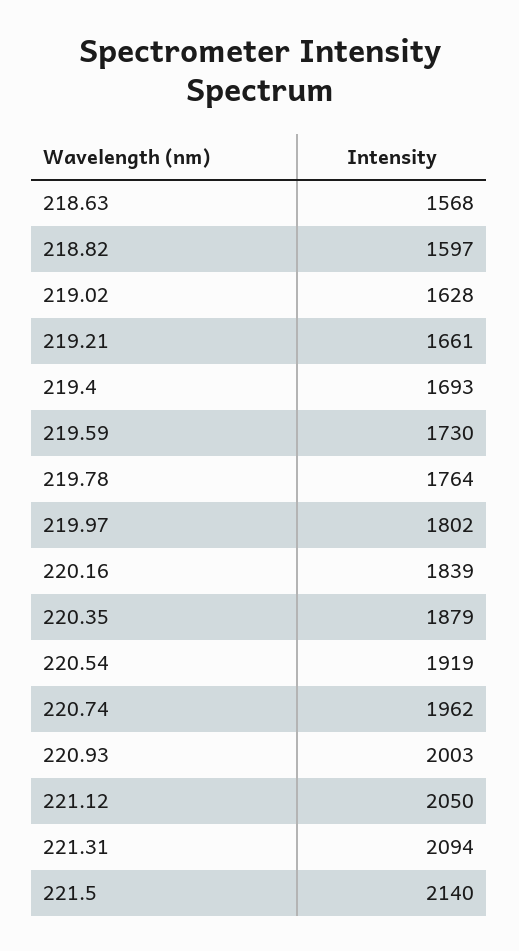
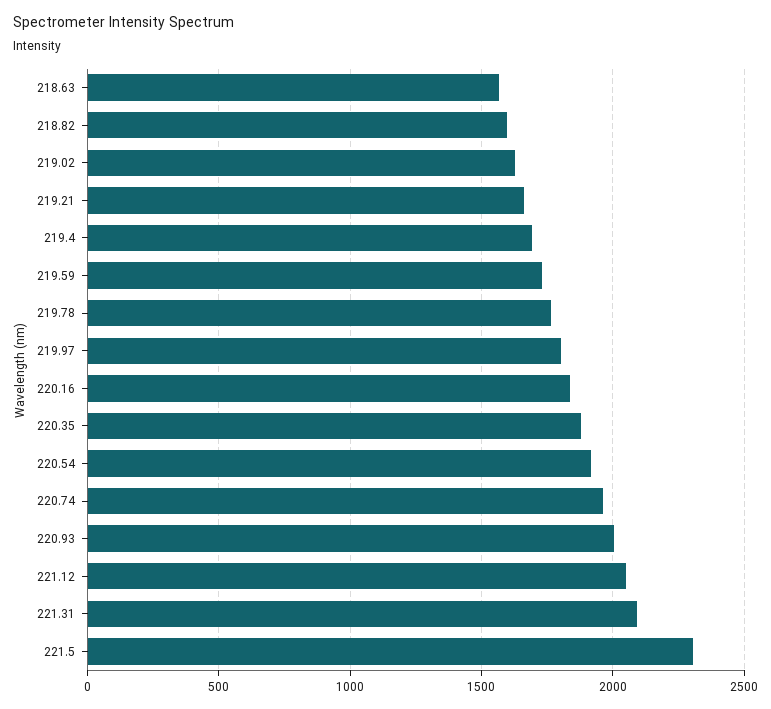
  {
    "218.63": 1568,
    "218.82": 1597,
    "219.02": 1628,
    "219.21": 1661,
    "219.4": 1693,
    "219.59": 1730,
    "219.78": 1764,
    "219.97": 1802,
    "220.16": 1839,
    "220.35": 1879,
    "220.54": 1919,
    "220.74": 1962,
    "220.93": 2003,
    "221.12": 2050,
    "221.31": 2094,
-   "221.5": 2140
+   "221.5": 2300
  }

